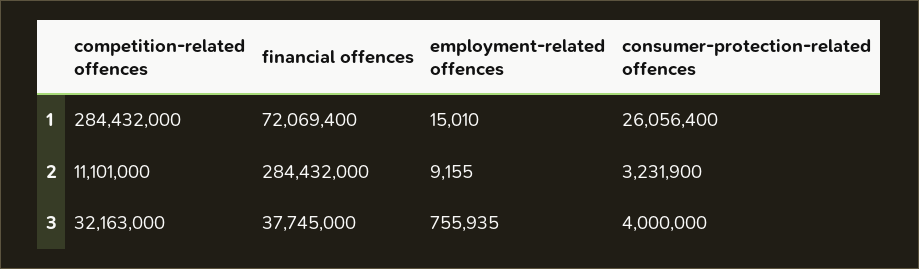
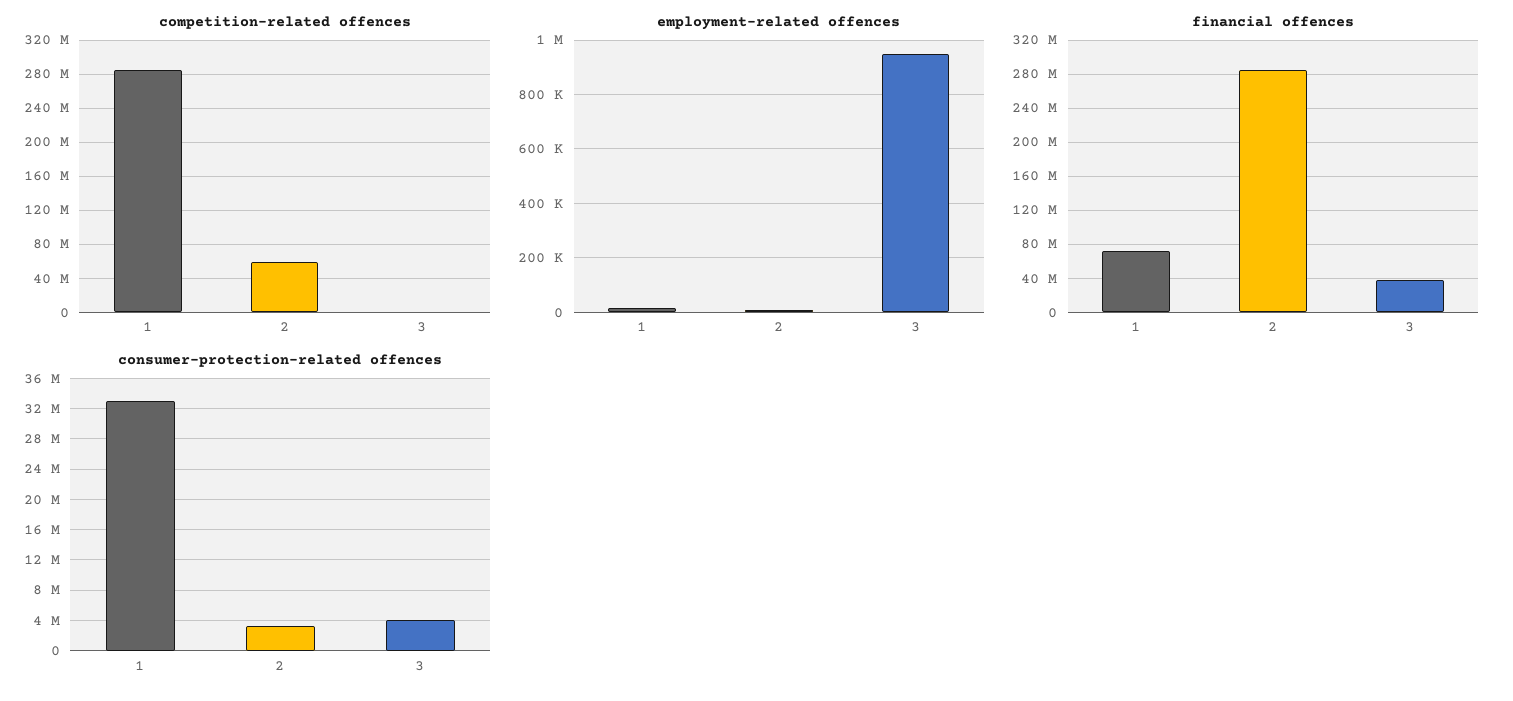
  {
    "competition-related offences": {
      "1": 284432000,
-     "2": 11101000,
+     "2": 60000000,
-     "3": 32163000
+     "3": 0
    },
    "financial offences": {
      "1": 72069400,
      "2": 284432000,
      "3": 37745000
    },
    "employment-related offences": {
      "1": 15010,
      "2": 9155,
-     "3": 755935
+     "3": 950000
    },
    "consumer-protection-related offences": {
-     "1": 26056400,
+     "1": 33000000,
      "2": 3231900,
      "3": 4000000
    }
  }

